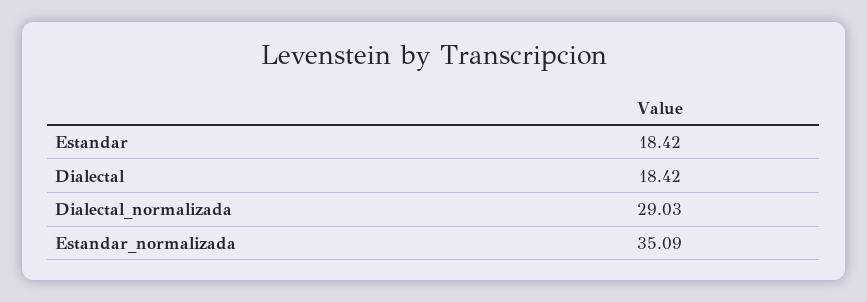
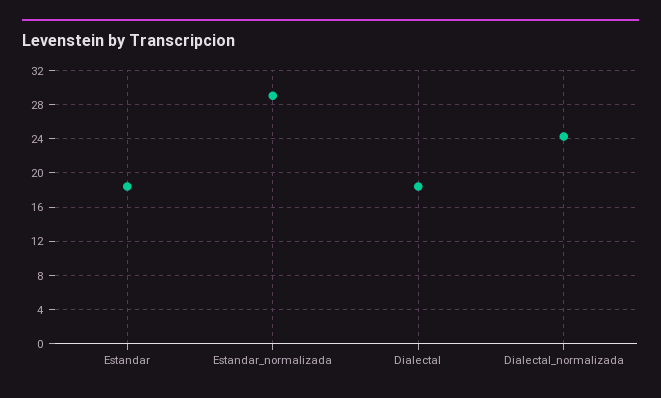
  {
    "Estandar": 18.42,
    "Dialectal": 18.42,
-   "Dialectal_normalizada": 29.03,
+   "Dialectal_normalizada": 24,
-   "Estandar_normalizada": 35.09
+   "Estandar_normalizada": 29
  }

